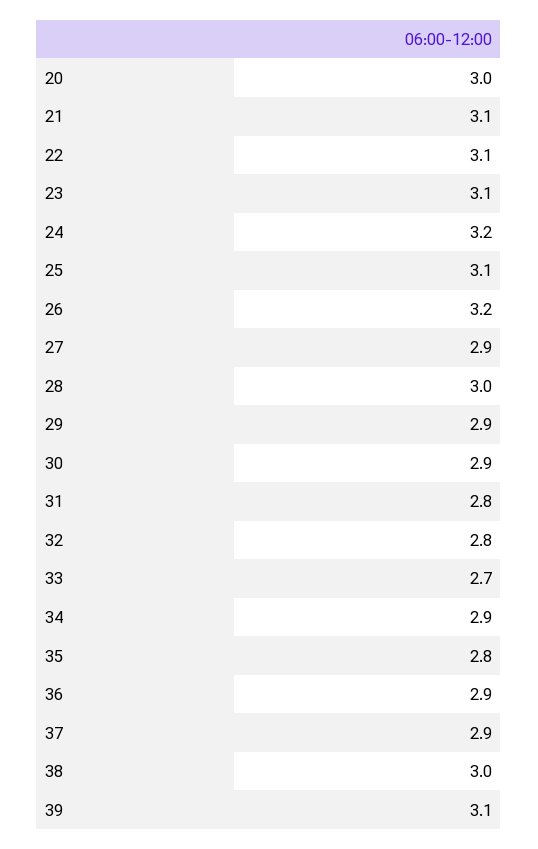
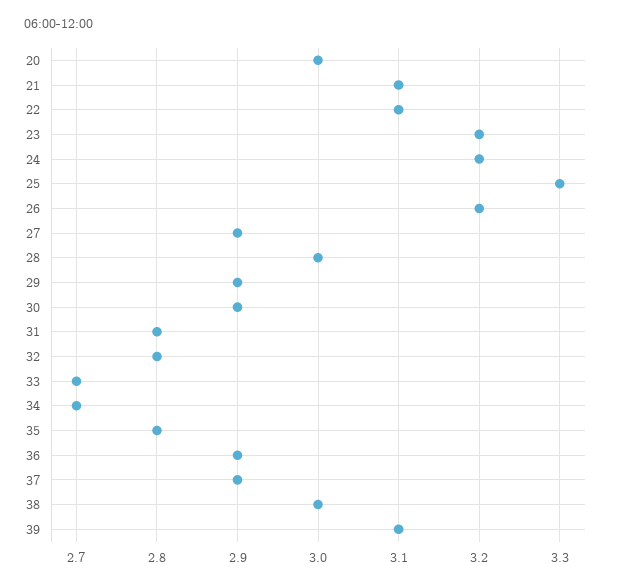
  {
    "20": 3,
    "21": 3.1,
    "22": 3.1,
-   "23": 3.1,
+   "23": 3.2,
    "24": 3.2,
-   "25": 3.1,
+   "25": 3.3,
    "26": 3.2,
    "27": 2.9,
    "28": 3,
    "29": 2.9,
    "30": 2.9,
    "31": 2.8,
    "32": 2.8,
    "33": 2.7,
-   "34": 2.9,
+   "34": 2.7,
    "35": 2.8,
    "36": 2.9,
    "37": 2.9,
    "38": 3,
    "39": 3.1
  }

